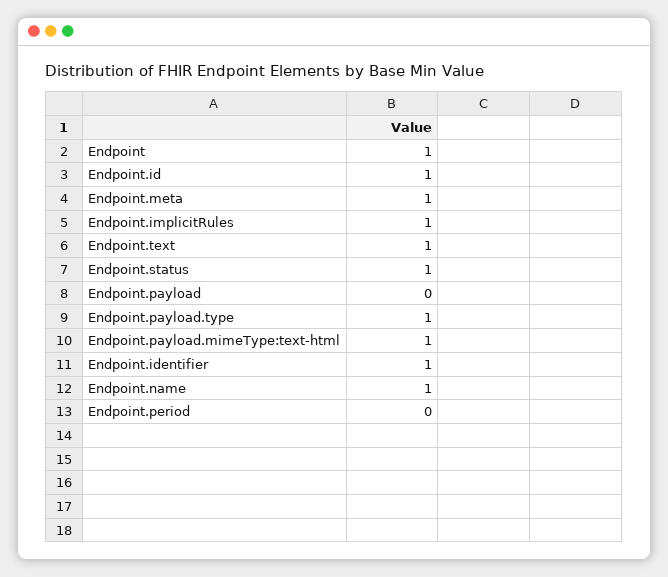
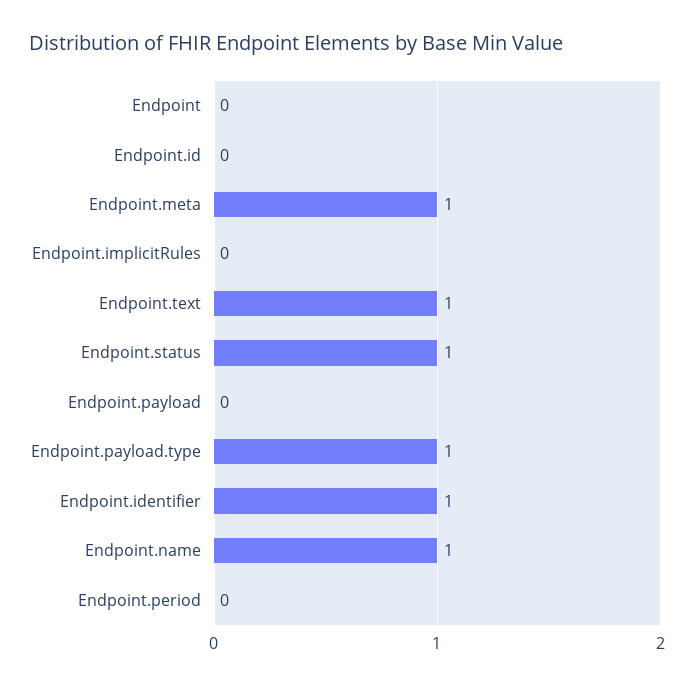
  {
-   "Endpoint": 1,
+   "Endpoint": 0,
-   "Endpoint.id": 1,
+   "Endpoint.id": 0,
    "Endpoint.meta": 1,
-   "Endpoint.implicitRules": 1,
+   "Endpoint.implicitRules": 0,
    "Endpoint.text": 1,
    "Endpoint.status": 1,
    "Endpoint.payload": 0,
    "Endpoint.payload.type": 1,
-   "Endpoint.payload.mimeType:text-html": 1,
    "Endpoint.identifier": 1,
    "Endpoint.name": 1,
    "Endpoint.period": 0
  }

